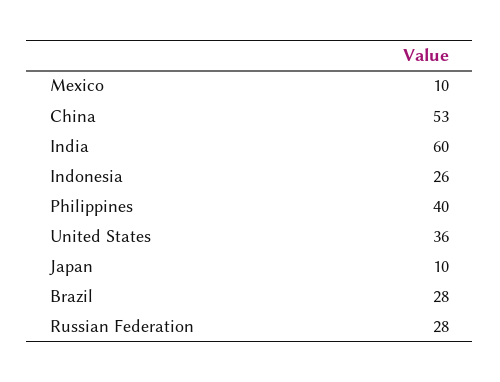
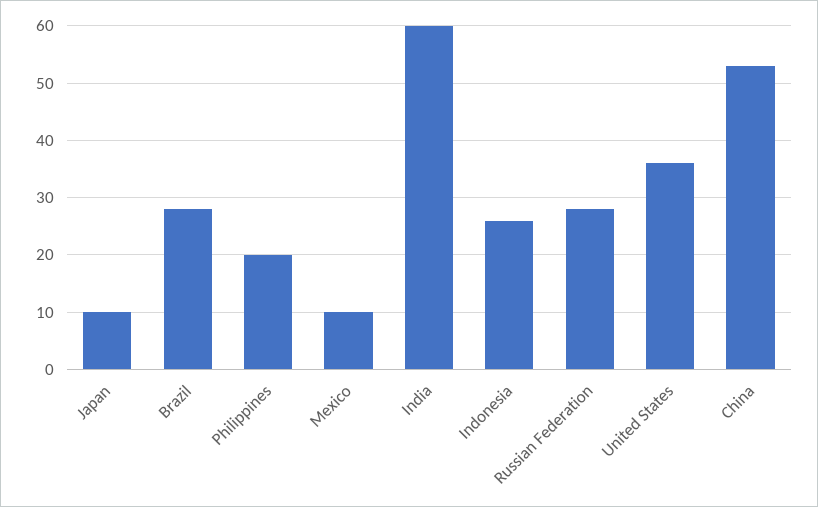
  {
    "Mexico": 10,
    "China": 53,
    "India": 60,
    "Indonesia": 26,
-   "Philippines": 40,
+   "Philippines": 20,
    "United States": 36,
    "Japan": 10,
    "Brazil": 28,
    "Russian Federation": 28
  }

